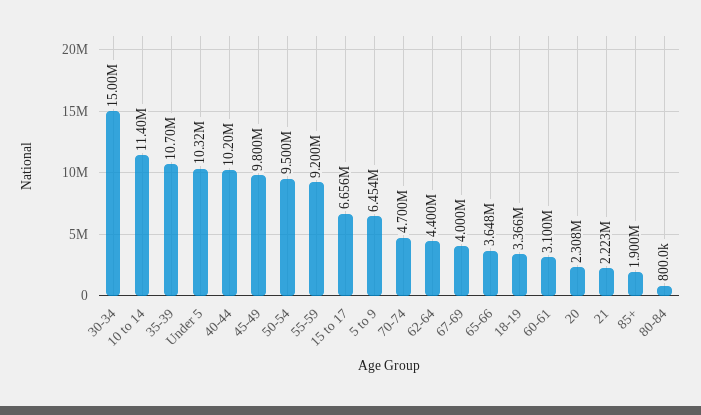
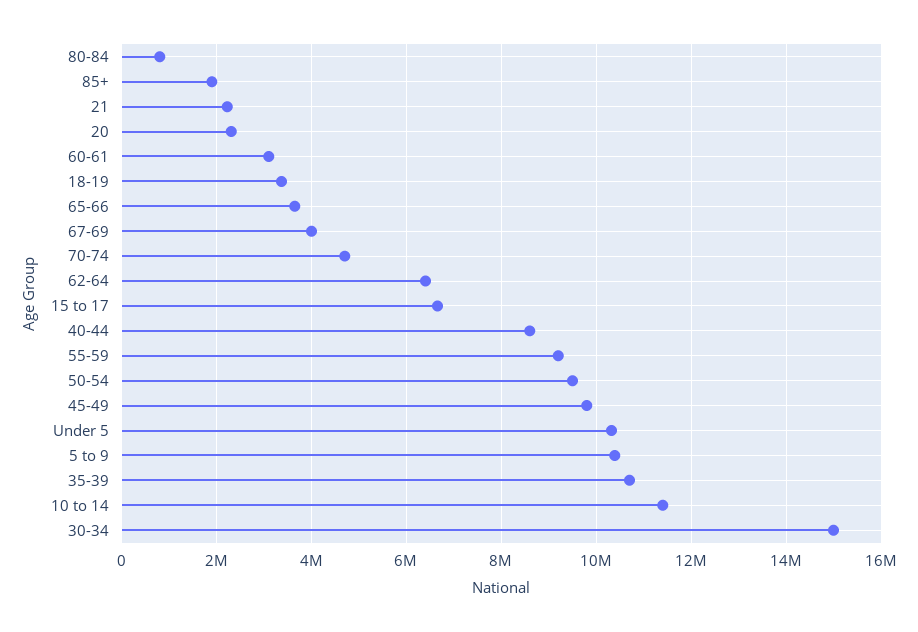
  {
    "30-34": 15000000,
    "10 to 14": 11400000,
    "35-39": 10700000,
    "Under 5": 10320000,
-   "40-44": 10200000,
+   "40-44": 8600000,
    "45-49": 9800000,
    "50-54": 9500000,
    "55-59": 9200000,
    "15 to 17": 6656000,
-   "5 to 9": 6454000,
+   "5 to 9": 10400000,
    "70-74": 4700000,
-   "62-64": 4400000,
+   "62-64": 6400000,
    "67-69": 4000000,
    "65-66": 3648000,
    "18-19": 3366000,
    "60-61": 3100000,
    "20": 2308000,
    "21": 2223000,
    "85+": 1900000,
    "80-84": 800000
  }

